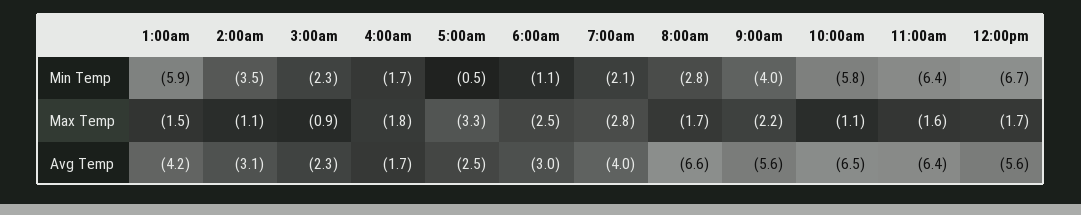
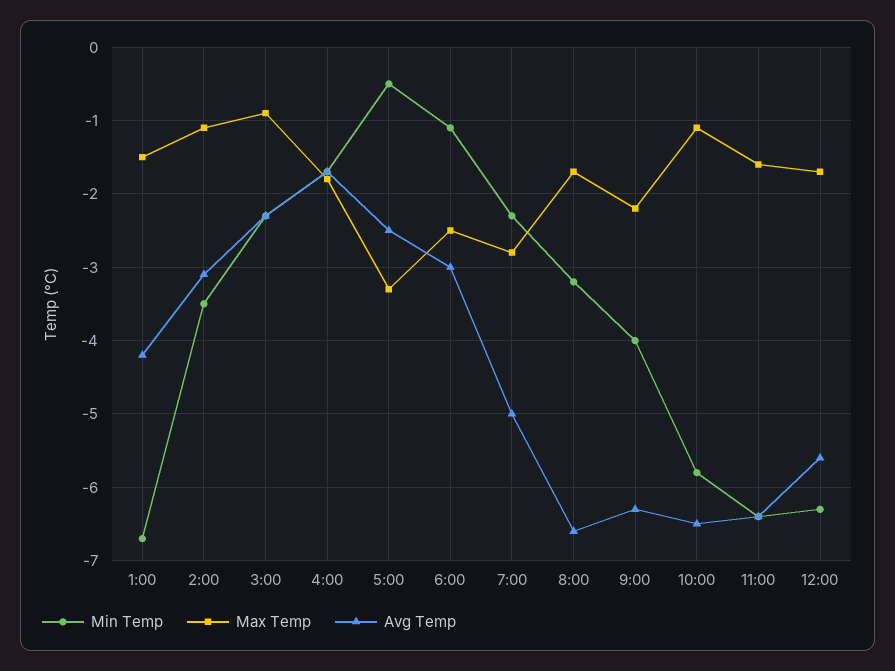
  {
    "Min Temp": {
-     "1:00am": -5.9,
+     "1:00am": -6.7,
      "2:00am": -3.5,
      "3:00am": -2.3,
      "4:00am": -1.7,
      "5:00am": -0.5,
      "6:00am": -1.1,
-     "7:00am": -2.1,
+     "7:00am": -2.3,
-     "8:00am": -2.8,
+     "8:00am": -3.2,
      "9:00am": -4,
      "10:00am": -5.8,
      "11:00am": -6.4,
-     "12:00pm": -6.7
+     "12:00pm": -6.3
    },
    "Max Temp": {
      "1:00am": -1.5,
      "2:00am": -1.1,
      "3:00am": -0.9,
      "4:00am": -1.8,
      "5:00am": -3.3,
      "6:00am": -2.5,
      "7:00am": -2.8,
      "8:00am": -1.7,
      "9:00am": -2.2,
      "10:00am": -1.1,
      "11:00am": -1.6,
      "12:00pm": -1.7
    },
    "Avg Temp": {
      "1:00am": -4.2,
      "2:00am": -3.1,
      "3:00am": -2.3,
      "4:00am": -1.7,
      "5:00am": -2.5,
      "6:00am": -3,
-     "7:00am": -4,
+     "7:00am": -5,
      "8:00am": -6.6,
-     "9:00am": -5.6,
+     "9:00am": -6.3,
      "10:00am": -6.5,
      "11:00am": -6.4,
      "12:00pm": -5.6
    }
  }

